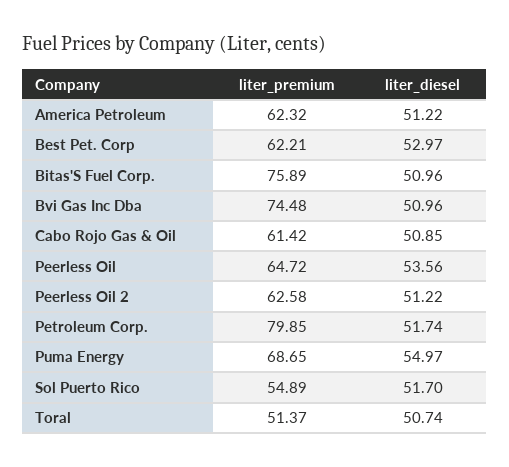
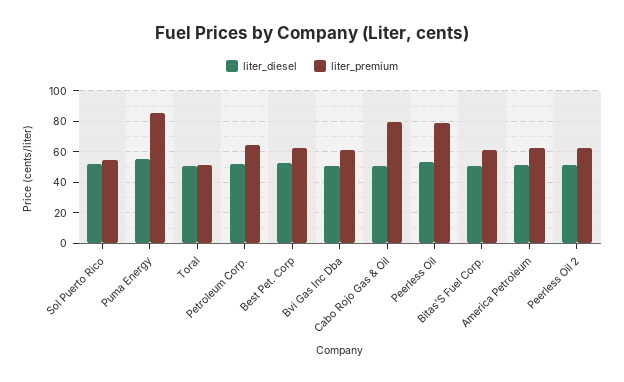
  {
    "liter_premium": {
      "America Petroleum": 62.32,
      "Best Pet. Corp": 62.21,
-     "Bitas'S Fuel Corp.": 75.89,
+     "Bitas'S Fuel Corp.": 60,
-     "Bvi Gas Inc Dba": 74.48,
+     "Bvi Gas Inc Dba": 60,
-     "Cabo Rojo Gas & Oil": 61.42,
+     "Cabo Rojo Gas & Oil": 80,
-     "Peerless Oil": 64.72,
+     "Peerless Oil": 80,
      "Peerless Oil 2": 62.58,
-     "Petroleum Corp.": 79.85,
+     "Petroleum Corp.": 65,
-     "Puma Energy": 68.65,
+     "Puma Energy": 85,
      "Sol Puerto Rico": 54.89,
      "Toral": 51.37
    },
    "liter_diesel": {
      "America Petroleum": 51.22,
      "Best Pet. Corp": 52.97,
      "Bitas'S Fuel Corp.": 50.96,
      "Bvi Gas Inc Dba": 50.96,
      "Cabo Rojo Gas & Oil": 50.85,
      "Peerless Oil": 53.56,
      "Peerless Oil 2": 51.22,
      "Petroleum Corp.": 51.74,
      "Puma Energy": 54.97,
      "Sol Puerto Rico": 51.7,
      "Toral": 50.74
    }
  }

